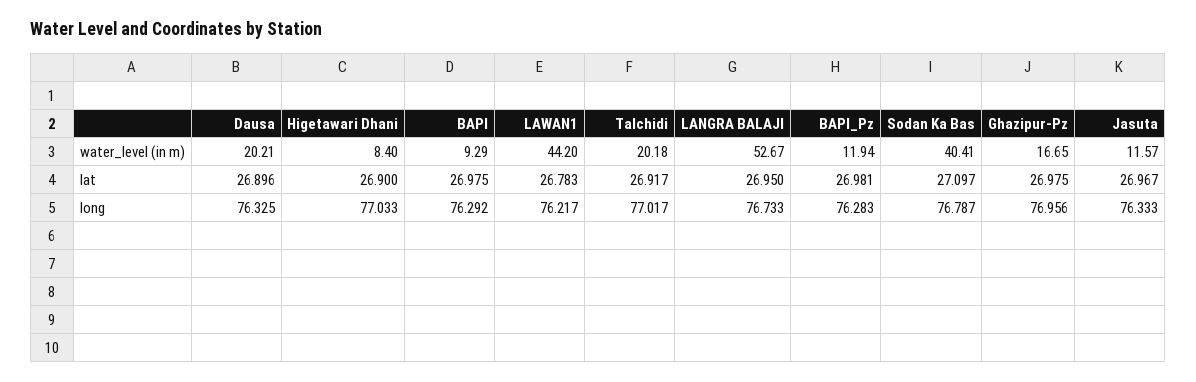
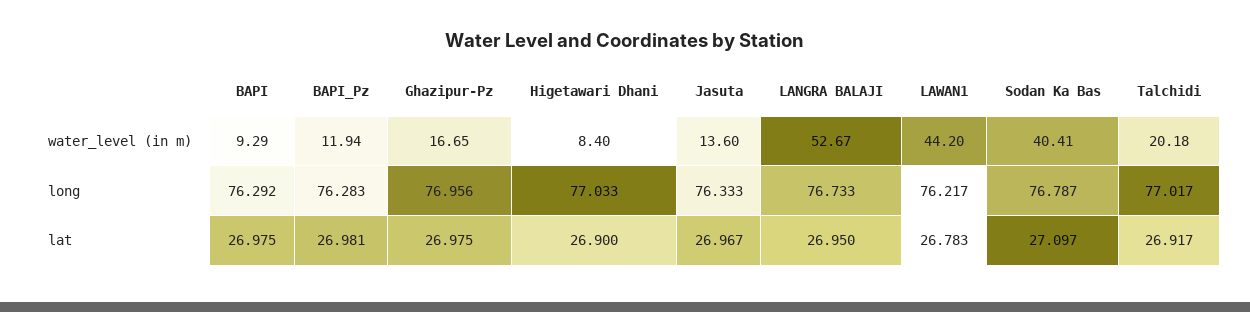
  {
-   "Dausa": {
-     "water_level (in m)": 20.21,
-     "lat": 26.896,
-     "long": 76.325
-   },
    "Higetawari Dhani": {
      "water_level (in m)": 8.4,
      "lat": 26.9,
      "long": 77.033
    },
    "BAPI": {
      "water_level (in m)": 9.29,
      "lat": 26.975,
      "long": 76.292
    },
    "LAWAN1": {
      "water_level (in m)": 44.2,
      "lat": 26.783,
      "long": 76.217
    },
    "Talchidi": {
      "water_level (in m)": 20.18,
      "lat": 26.917,
      "long": 77.017
    },
    "LANGRA BALAJI": {
      "water_level (in m)": 52.67,
      "lat": 26.95,
      "long": 76.733
    },
    "BAPI_Pz": {
      "water_level (in m)": 11.94,
      "lat": 26.981,
      "long": 76.283
    },
    "Sodan Ka Bas": {
      "water_level (in m)": 40.41,
      "lat": 27.097,
      "long": 76.787
    },
    "Ghazipur-Pz": {
      "water_level (in m)": 16.65,
      "lat": 26.975,
      "long": 76.956
    },
    "Jasuta": {
-     "water_level (in m)": 11.57,
+     "water_level (in m)": 13.6,
      "lat": 26.967,
      "long": 76.333
    }
  }

